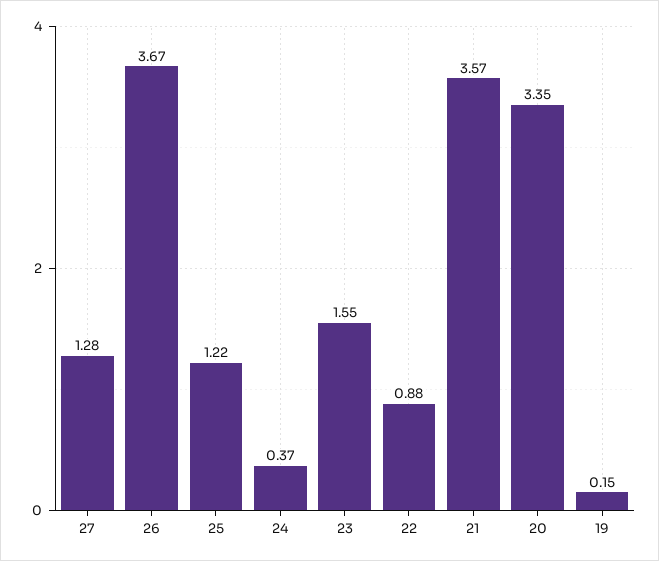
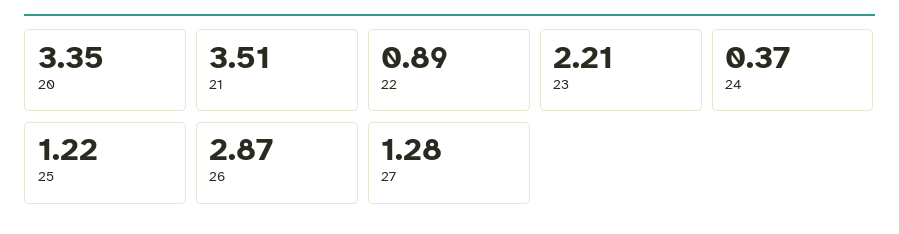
  {
    "27": 1.28,
-   "26": 3.67,
+   "26": 2.87,
    "25": 1.22,
    "24": 0.37,
-   "23": 1.55,
+   "23": 2.21,
-   "22": 0.88,
+   "22": 0.89,
-   "21": 3.57,
+   "21": 3.51,
-   "20": 3.35,
+   "20": 3.35
-   "19": 0.15
  }

